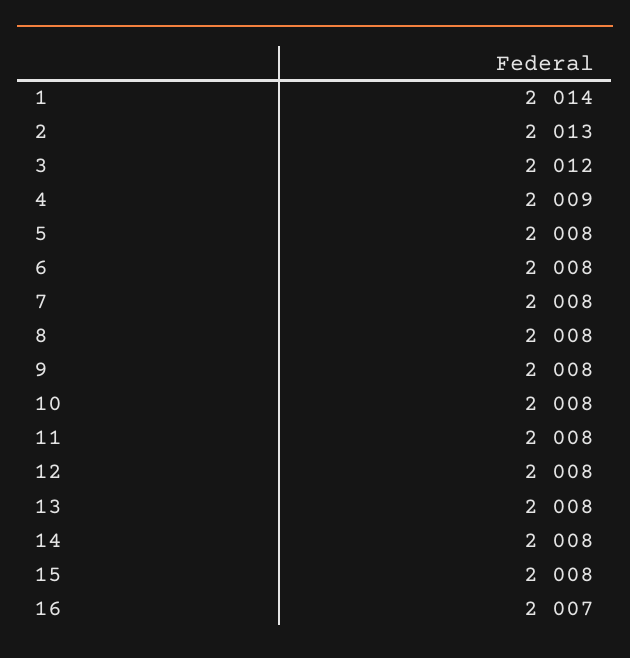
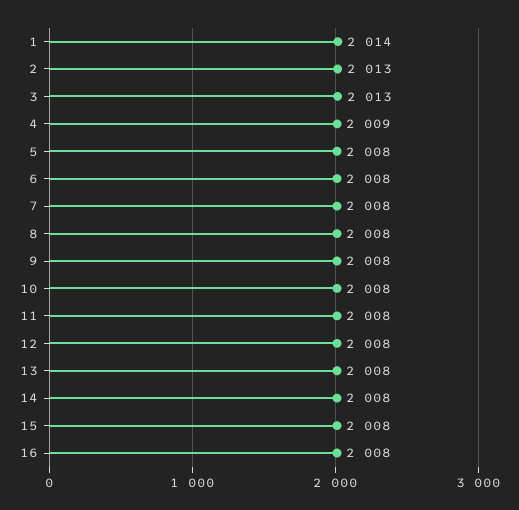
  {
    "1": 2014,
    "2": 2013,
-   "3": 2012,
+   "3": 2013,
    "4": 2009,
    "5": 2008,
    "6": 2008,
    "7": 2008,
    "8": 2008,
    "9": 2008,
    "10": 2008,
    "11": 2008,
    "12": 2008,
    "13": 2008,
    "14": 2008,
    "15": 2008,
-   "16": 2007
+   "16": 2008
  }

